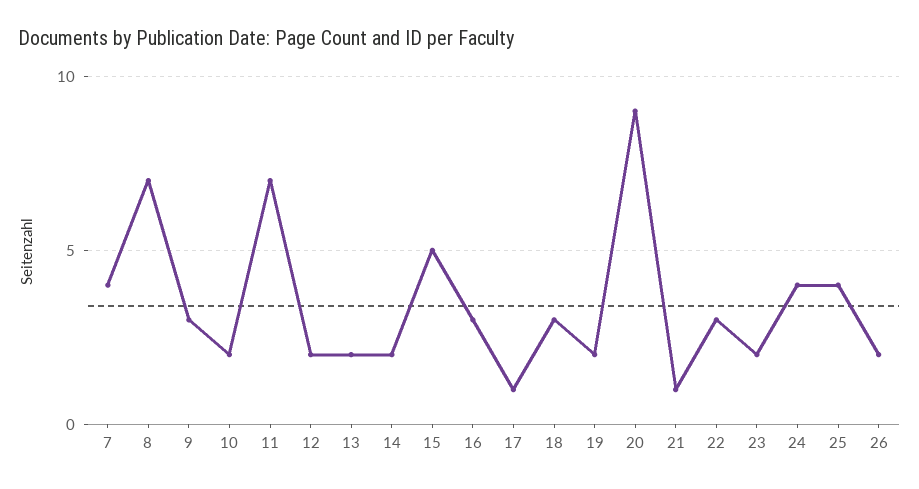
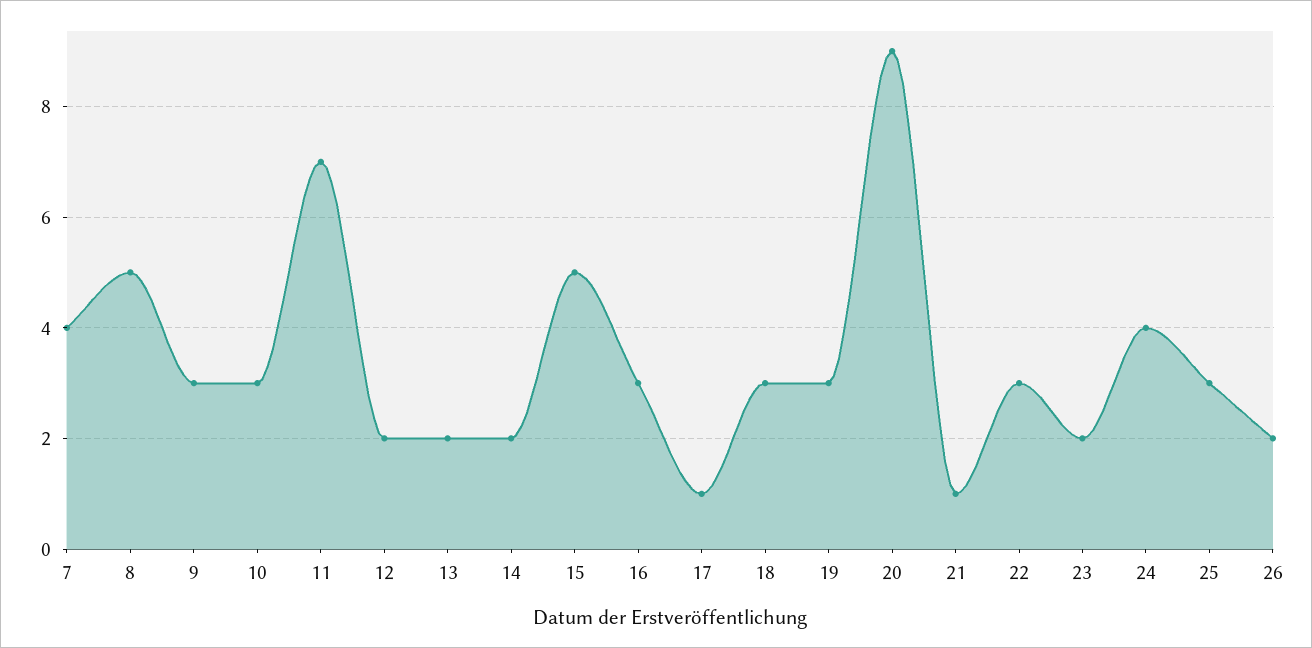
  {
    "7": 4,
-   "8": 7,
+   "8": 5,
    "9": 3,
-   "10": 2,
+   "10": 3,
    "11": 7,
    "12": 2,
    "13": 2,
    "14": 2,
    "15": 5,
    "16": 3,
    "17": 1,
    "18": 3,
-   "19": 2,
+   "19": 3,
    "20": 9,
    "21": 1,
    "22": 3,
    "23": 2,
    "24": 4,
-   "25": 4,
+   "25": 3,
    "26": 2
  }

